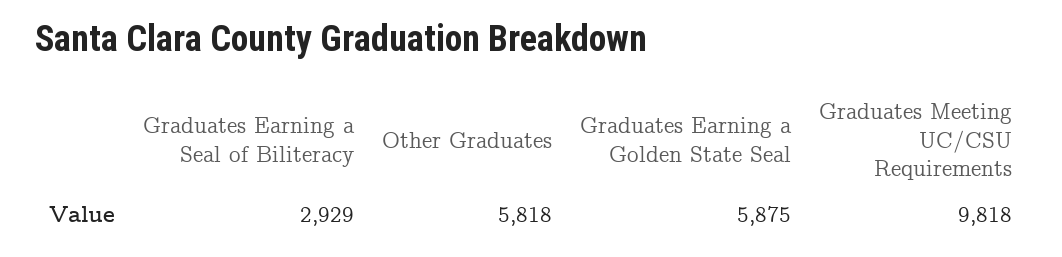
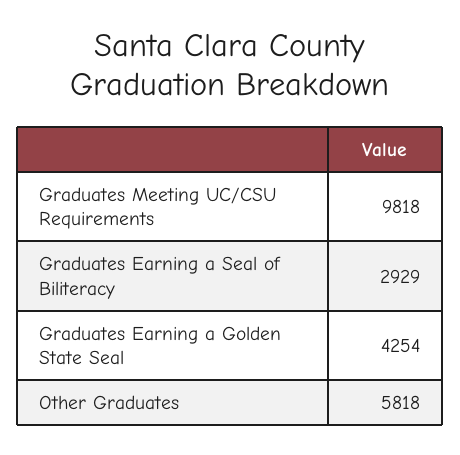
  {
    "Graduates Earning a Seal of Biliteracy": 2929,
    "Other Graduates": 5818,
-   "Graduates Earning a Golden State Seal": 5875,
+   "Graduates Earning a Golden State Seal": 4254,
    "Graduates Meeting UC/CSU Requirements": 9818
  }

